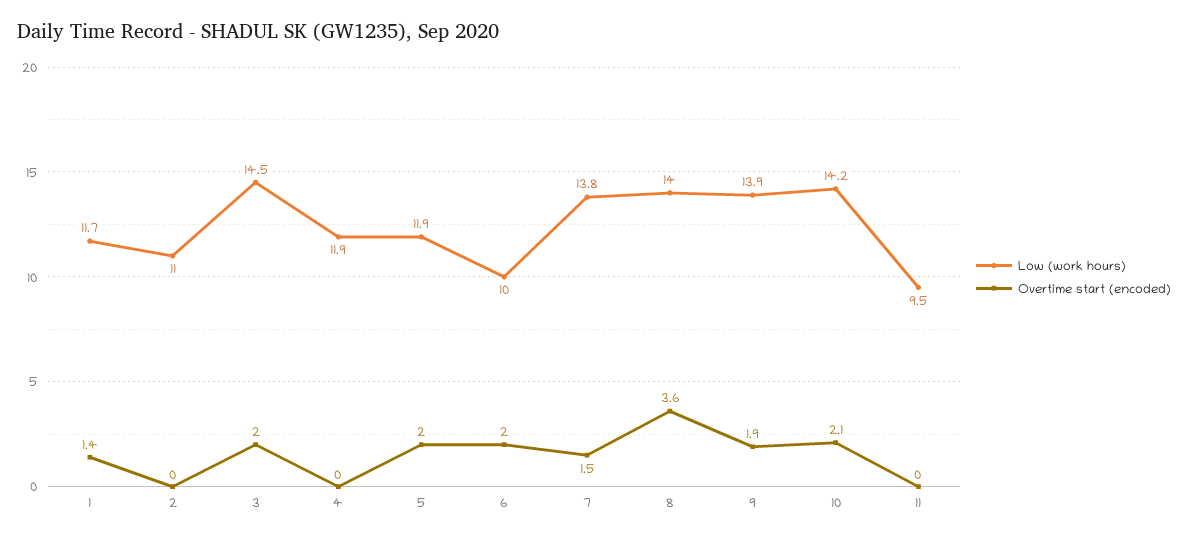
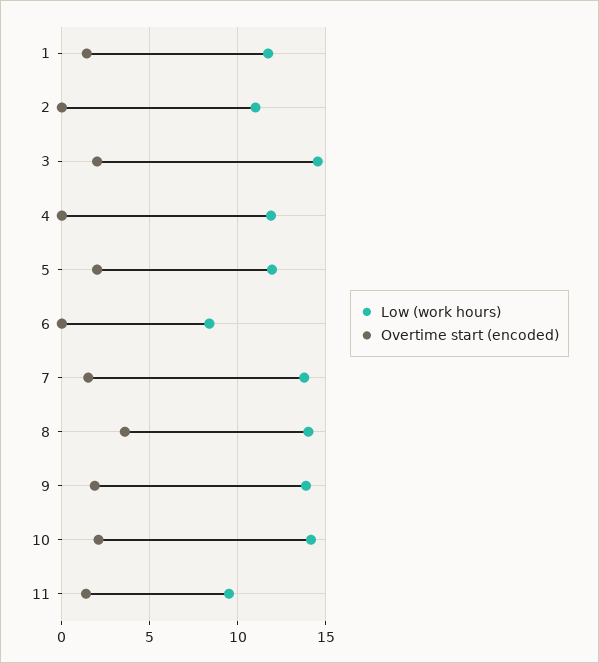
  {
    "Low (work hours)": {
      "1": 11.7,
      "2": 11,
      "3": 14.5,
      "4": 11.9,
      "5": 11.9,
-     "6": 10,
+     "6": 8.5,
      "7": 13.8,
      "8": 14,
      "9": 13.9,
      "10": 14.2,
      "11": 9.5
    },
    "Overtime start (encoded)": {
      "1": 1.4,
      "2": 0,
      "3": 2,
      "4": 0,
      "5": 2,
-     "6": 2,
+     "6": 0,
      "7": 1.5,
      "8": 3.6,
      "9": 1.9,
      "10": 2.1,
-     "11": 0
+     "11": 1.5
    }
  }

